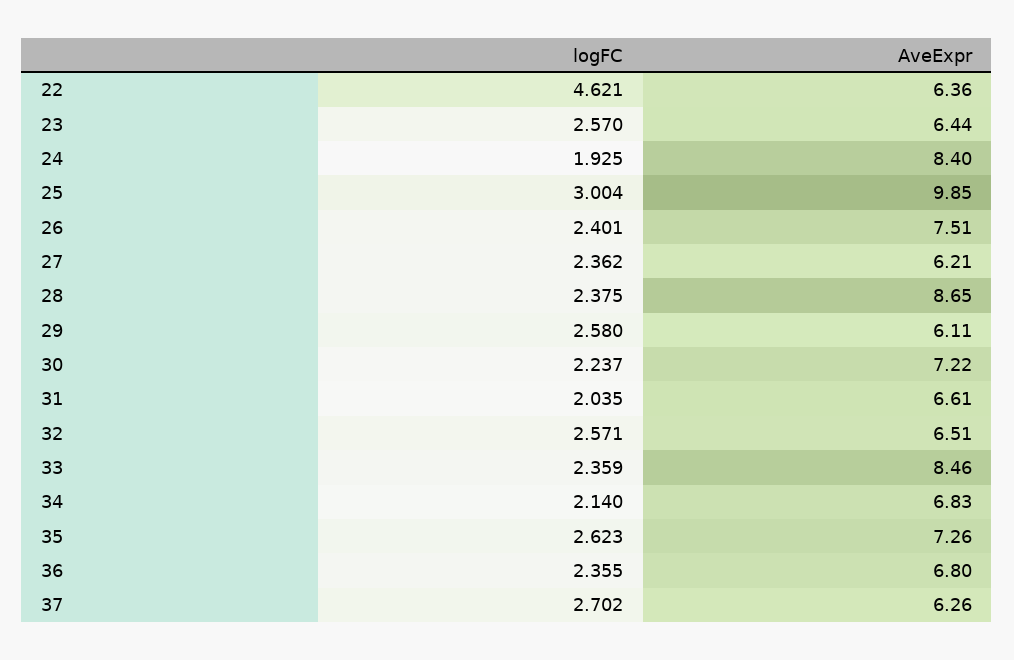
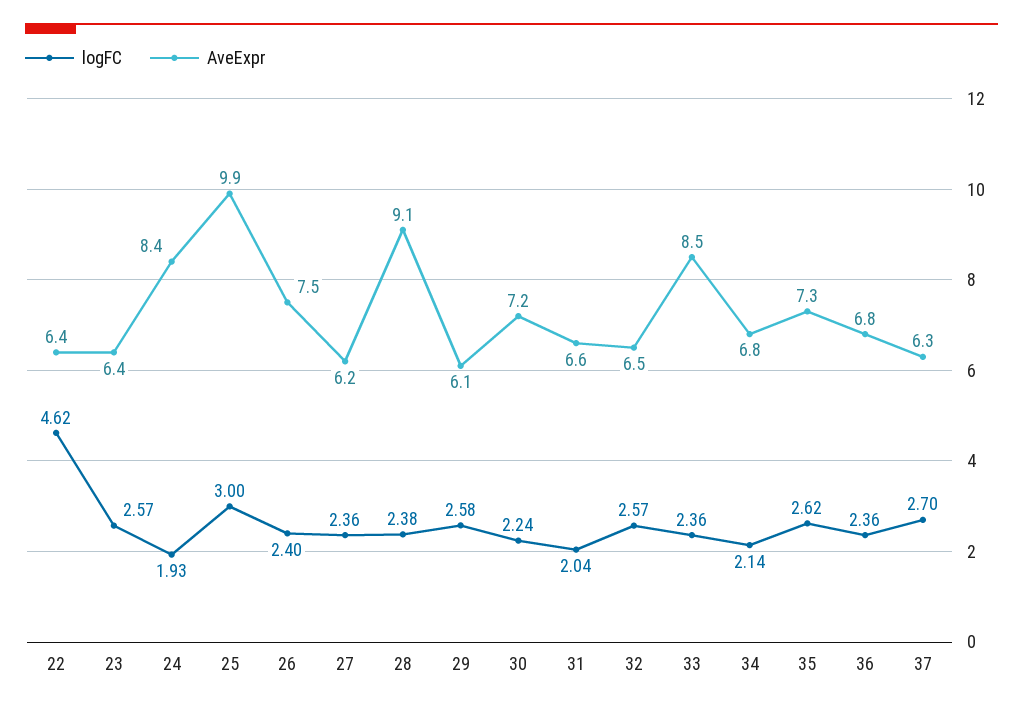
  {
    "logFC": {
      "22": 4.621,
      "23": 2.57,
      "24": 1.925,
      "25": 3.004,
      "26": 2.401,
      "27": 2.362,
      "28": 2.375,
      "29": 2.58,
      "30": 2.237,
      "31": 2.035,
      "32": 2.571,
      "33": 2.359,
      "34": 2.14,
      "35": 2.623,
      "36": 2.355,
      "37": 2.702
    },
    "AveExpr": {
      "22": 6.36,
      "23": 6.44,
      "24": 8.4,
      "25": 9.85,
      "26": 7.51,
      "27": 6.21,
-     "28": 8.65,
+     "28": 9.1,
      "29": 6.11,
      "30": 7.22,
      "31": 6.61,
      "32": 6.51,
      "33": 8.46,
      "34": 6.83,
      "35": 7.26,
      "36": 6.8,
      "37": 6.26
    }
  }

